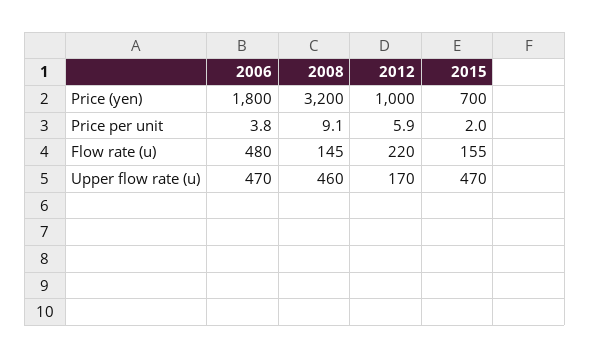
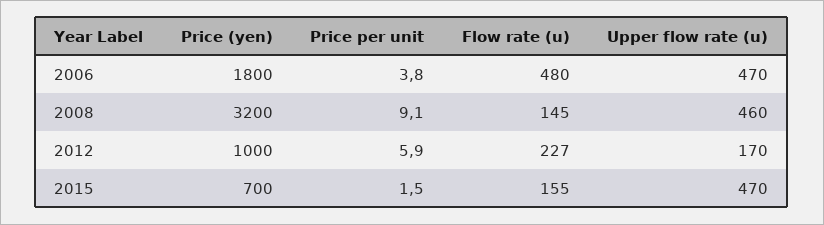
  {
    "2006": {
      "Price (yen)": 1800,
      "Price per unit": 3.8,
      "Flow rate (u)": 480,
      "Upper flow rate (u)": 470
    },
    "2008": {
      "Price (yen)": 3200,
      "Price per unit": 9.1,
      "Flow rate (u)": 145,
      "Upper flow rate (u)": 460
    },
    "2012": {
      "Price (yen)": 1000,
      "Price per unit": 5.9,
-     "Flow rate (u)": 220,
+     "Flow rate (u)": 227,
      "Upper flow rate (u)": 170
    },
    "2015": {
      "Price (yen)": 700,
-     "Price per unit": 2,
+     "Price per unit": 1.5,
      "Flow rate (u)": 155,
      "Upper flow rate (u)": 470
    }
  }

